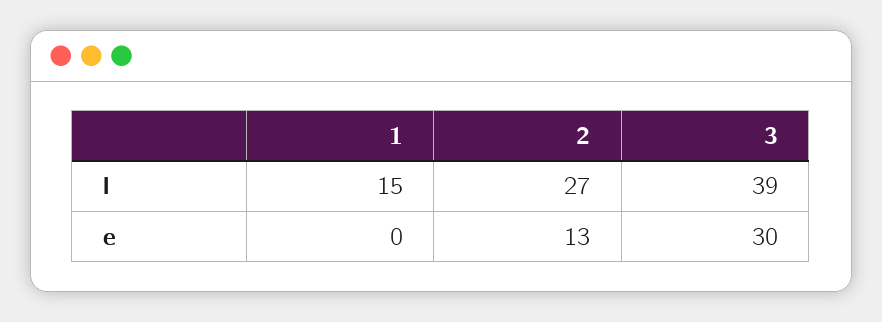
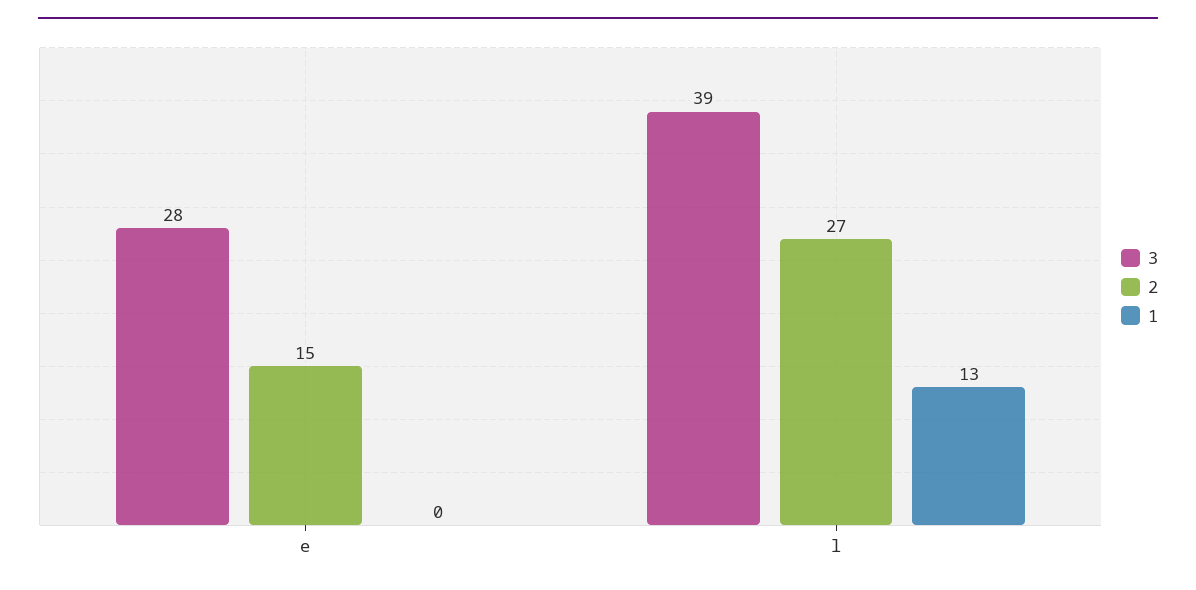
  {
    "1": {
-     "l": 15,
+     "l": 13,
      "e": 0
    },
    "2": {
      "l": 27,
-     "e": 13
+     "e": 15
    },
    "3": {
      "l": 39,
-     "e": 30
+     "e": 28
    }
  }

